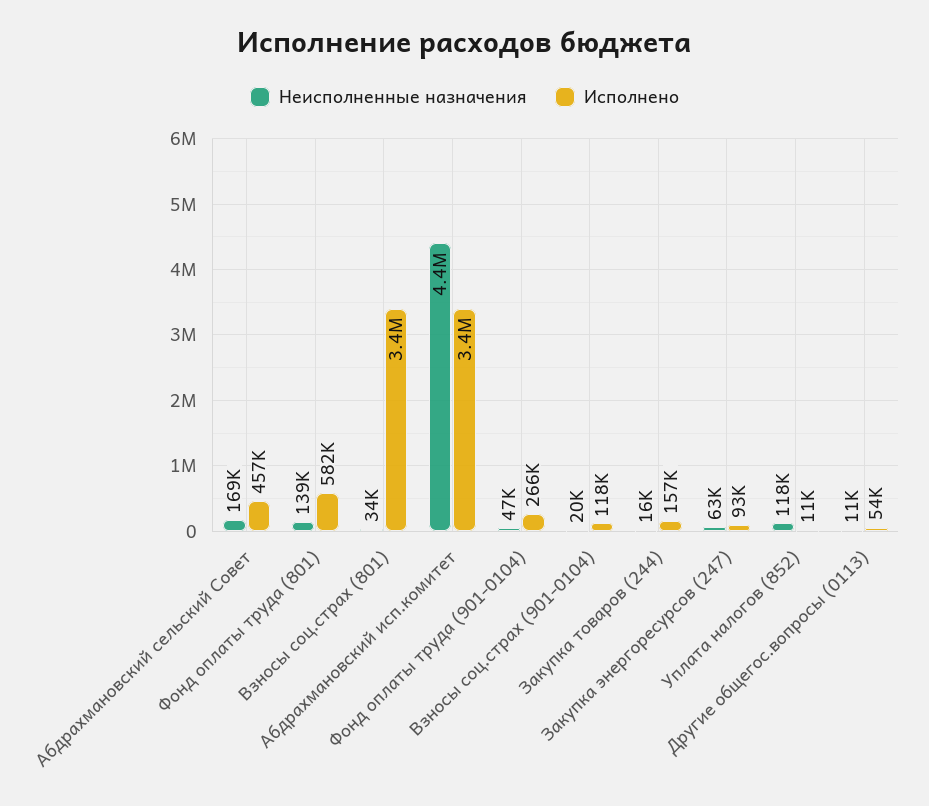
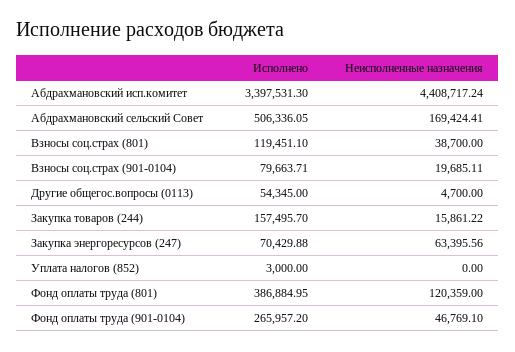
  {
    "Неисполненные назначения": {
      "Абдрахмановский сельский Совет": 169424.41,
-     "Фонд оплаты труда (801)": 139000,
+     "Фонд оплаты труда (801)": 120359,
-     "Взносы соц.страх (801)": 34000,
+     "Взносы соц.страх (801)": 38700,
      "Абдрахмановский исп.комитет": 4408717.24,
      "Фонд оплаты труда (901-0104)": 46769.1,
      "Взносы соц.страх (901-0104)": 19685.11,
      "Закупка товаров (244)": 15861.22,
      "Закупка энергоресурсов (247)": 63395.56,
-     "Уплата налогов (852)": 118000,
+     "Уплата налогов (852)": 0,
-     "Другие общегос.вопросы (0113)": 11000
+     "Другие общегос.вопросы (0113)": 4700
    },
    "Исполнено": {
-     "Абдрахмановский сельский Совет": 457000,
+     "Абдрахмановский сельский Совет": 506336.05,
-     "Фонд оплаты труда (801)": 582000,
+     "Фонд оплаты труда (801)": 386884.95,
-     "Взносы соц.страх (801)": 3400000,
+     "Взносы соц.страх (801)": 119451.1,
      "Абдрахмановский исп.комитет": 3397531.3,
      "Фонд оплаты труда (901-0104)": 265957.2,
-     "Взносы соц.страх (901-0104)": 118000,
+     "Взносы соц.страх (901-0104)": 79663.71,
      "Закупка товаров (244)": 157495.7,
-     "Закупка энергоресурсов (247)": 93000,
+     "Закупка энергоресурсов (247)": 70429.88,
-     "Уплата налогов (852)": 11000,
+     "Уплата налогов (852)": 3000,
      "Другие общегос.вопросы (0113)": 54345
    }
  }

